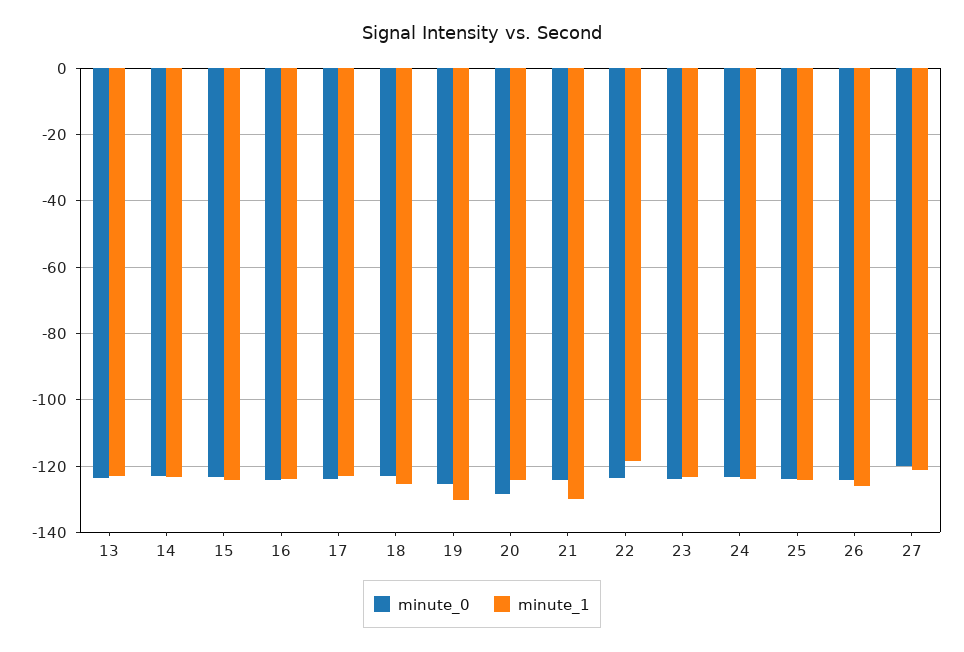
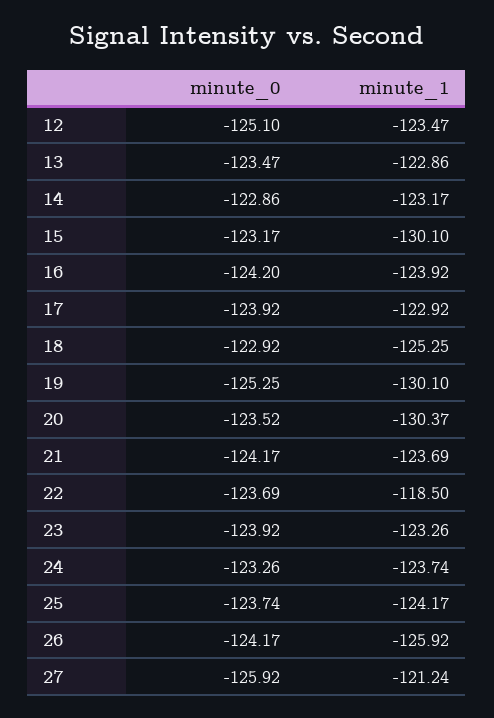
  {
    "minute_0": {
      "13": -123.47,
      "14": -122.86,
      "15": -123.17,
      "16": -124.2,
      "17": -123.92,
      "18": -122.92,
      "19": -125.25,
-     "20": -128,
+     "20": -123.52,
      "21": -124.17,
      "22": -123.69,
      "23": -123.92,
      "24": -123.26,
      "25": -123.74,
      "26": -124.17,
-     "27": -120
+     "27": -125.92,
+     "12": -125.1
    },
    "minute_1": {
      "13": -122.86,
      "14": -123.17,
-     "15": -124,
+     "15": -130.1,
      "16": -123.92,
      "17": -122.92,
      "18": -125.25,
      "19": -130.1,
-     "20": -124,
+     "20": -130.37,
-     "21": -130,
+     "21": -123.69,
      "22": -118.5,
      "23": -123.26,
      "24": -123.74,
      "25": -124.17,
      "26": -125.92,
-     "27": -121.24
+     "27": -121.24,
+     "12": -123.47
    }
  }

